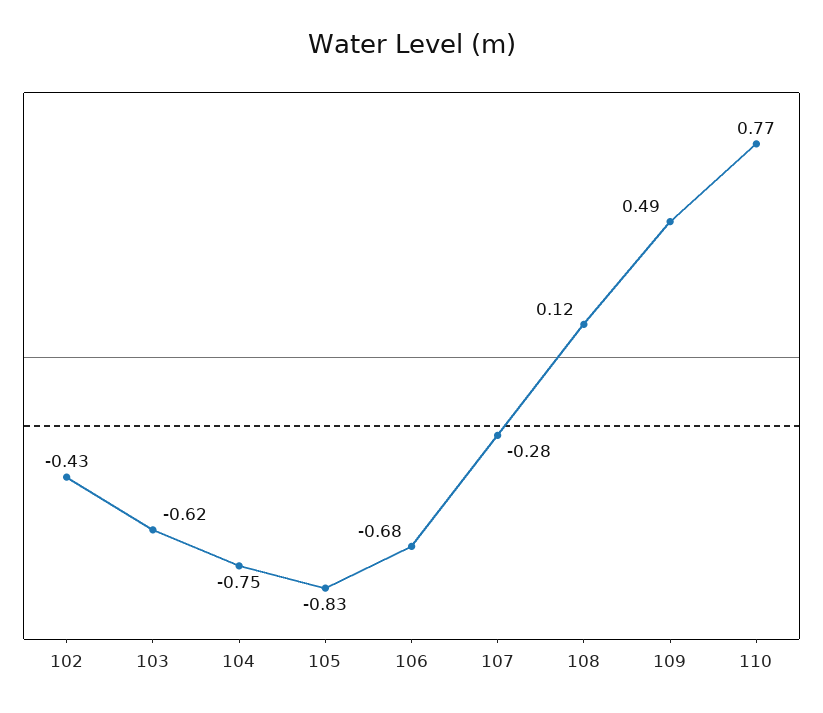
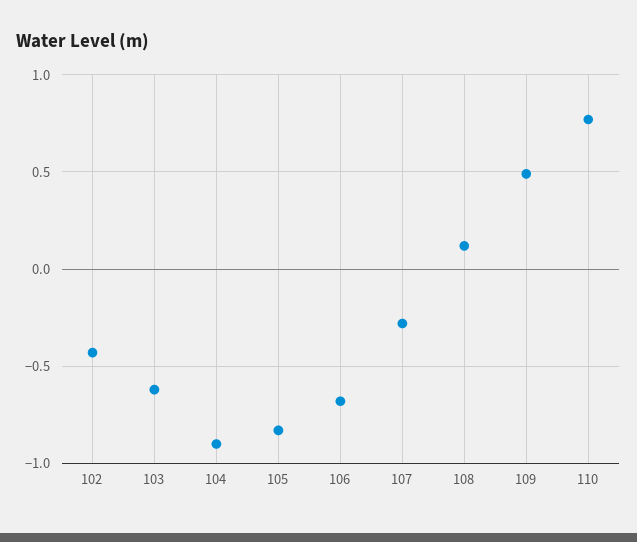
  {
    "102": -0.43,
    "103": -0.62,
-   "104": -0.75,
+   "104": -0.9,
    "105": -0.83,
    "106": -0.68,
    "107": -0.28,
    "108": 0.12,
    "109": 0.49,
    "110": 0.77
  }

